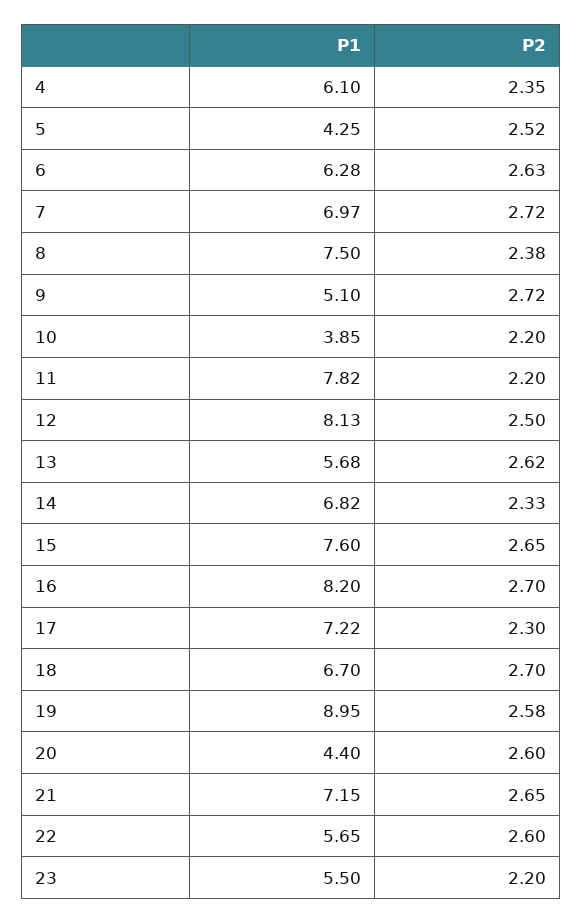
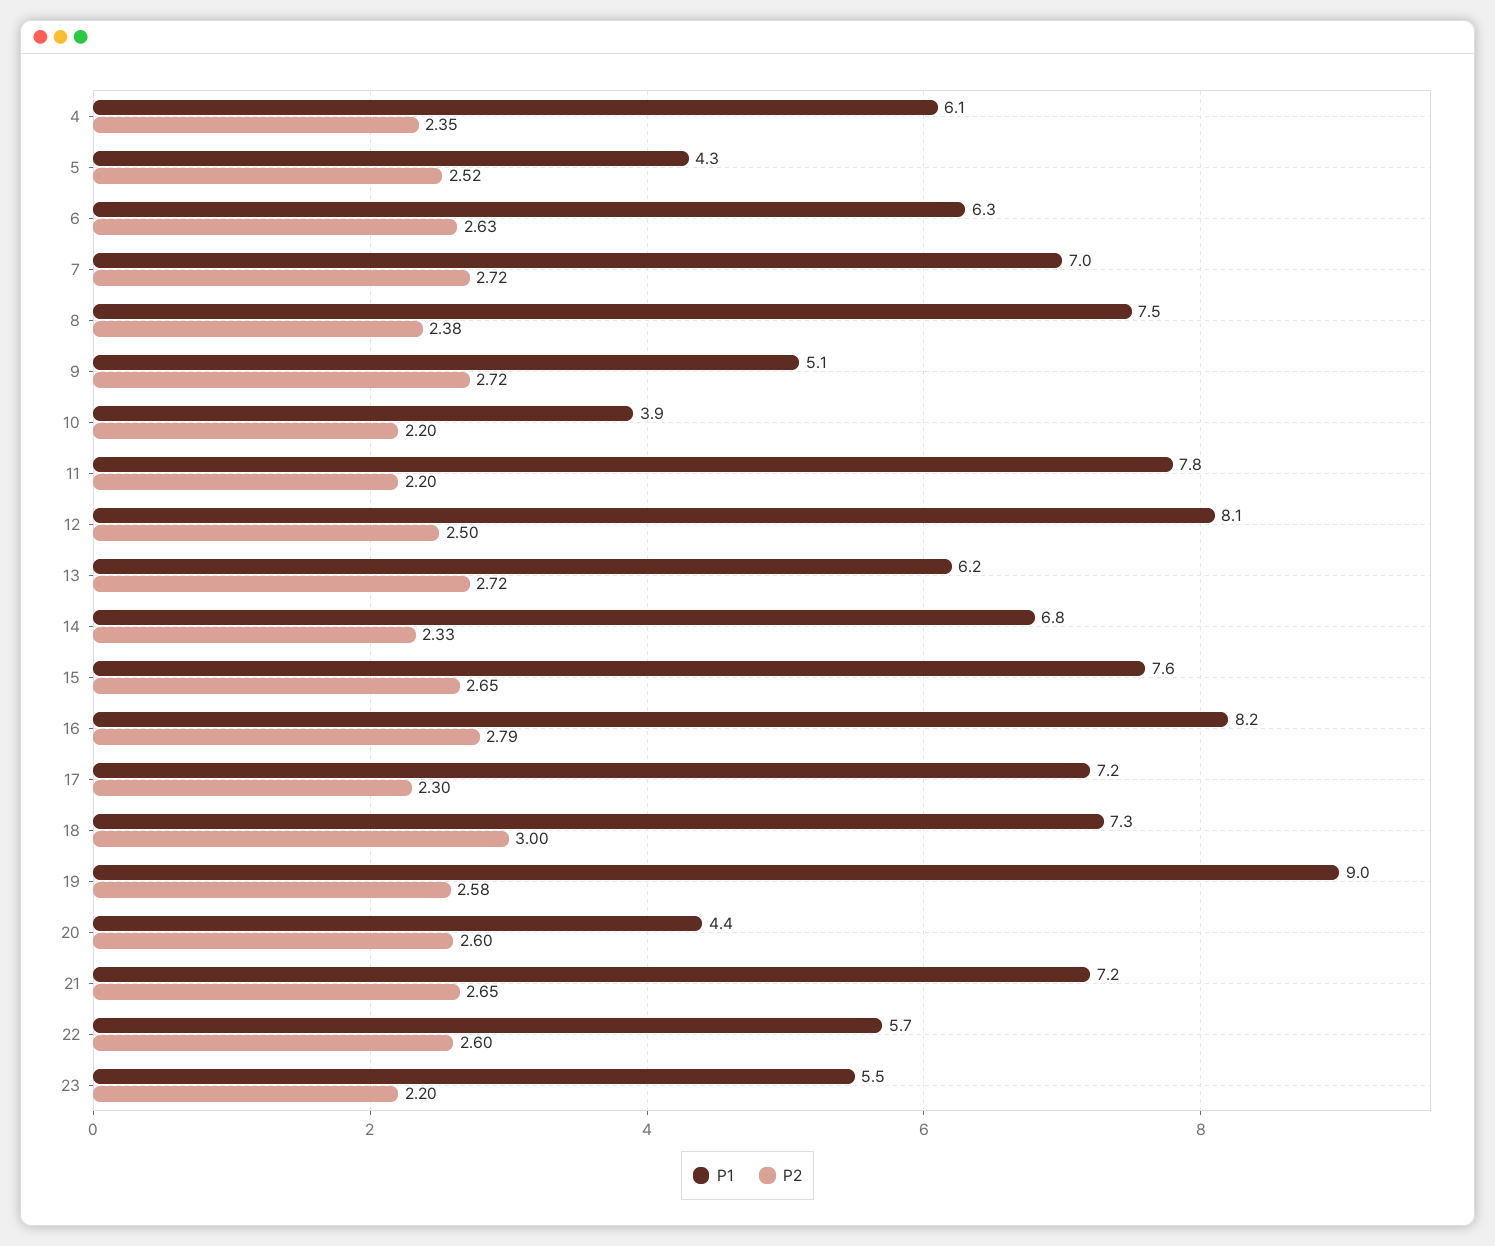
  {
    "P1": {
      "4": 6.1,
      "5": 4.25,
      "6": 6.28,
      "7": 6.97,
      "8": 7.5,
      "9": 5.1,
      "10": 3.85,
      "11": 7.82,
      "12": 8.13,
-     "13": 5.68,
+     "13": 6.2,
      "14": 6.82,
      "15": 7.6,
      "16": 8.2,
      "17": 7.22,
-     "18": 6.7,
+     "18": 7.3,
      "19": 8.95,
      "20": 4.4,
      "21": 7.15,
      "22": 5.65,
      "23": 5.5
    },
    "P2": {
      "4": 2.35,
      "5": 2.52,
      "6": 2.63,
      "7": 2.72,
      "8": 2.38,
      "9": 2.72,
      "10": 2.2,
      "11": 2.2,
      "12": 2.5,
-     "13": 2.62,
+     "13": 2.72,
      "14": 2.33,
      "15": 2.65,
-     "16": 2.7,
+     "16": 2.79,
      "17": 2.3,
-     "18": 2.7,
+     "18": 3,
      "19": 2.58,
      "20": 2.6,
      "21": 2.65,
      "22": 2.6,
      "23": 2.2
    }
  }

